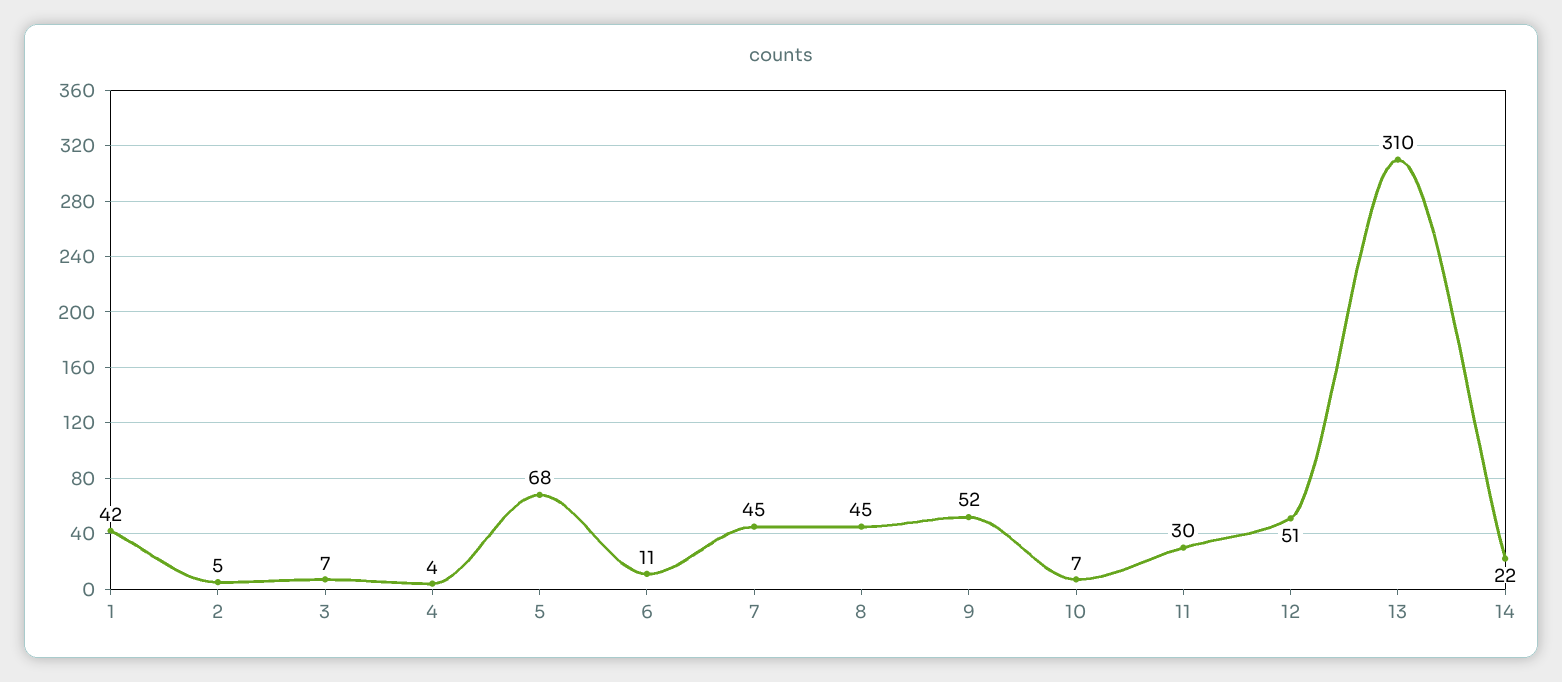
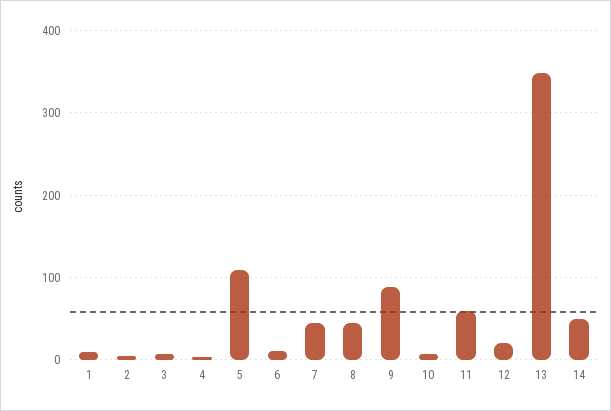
  {
-   "1": 42,
+   "1": 10,
    "2": 5,
    "3": 7,
    "4": 4,
-   "5": 68,
+   "5": 110,
    "6": 11,
    "7": 45,
    "8": 45,
-   "9": 52,
+   "9": 90,
    "10": 7,
-   "11": 30,
+   "11": 60,
-   "12": 51,
+   "12": 20,
-   "13": 310,
+   "13": 350,
-   "14": 22
+   "14": 50
  }

